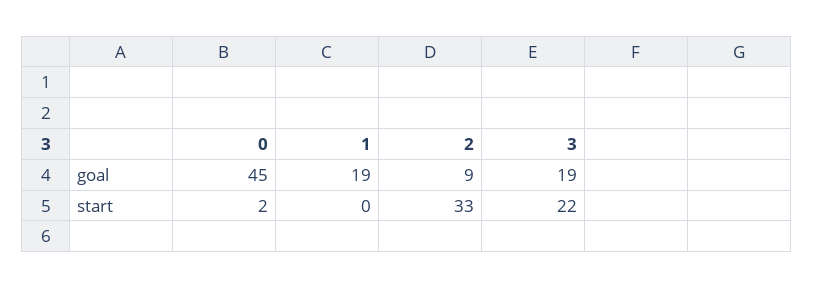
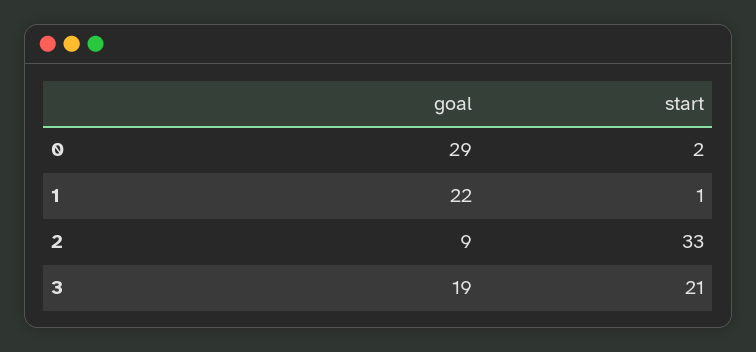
  {
    "0": {
-     "goal": 45,
+     "goal": 29,
      "start": 2
    },
    "1": {
-     "goal": 19,
+     "goal": 22,
-     "start": 0
+     "start": 1
    },
    "2": {
      "goal": 9,
      "start": 33
    },
    "3": {
      "goal": 19,
-     "start": 22
+     "start": 21
    }
  }

